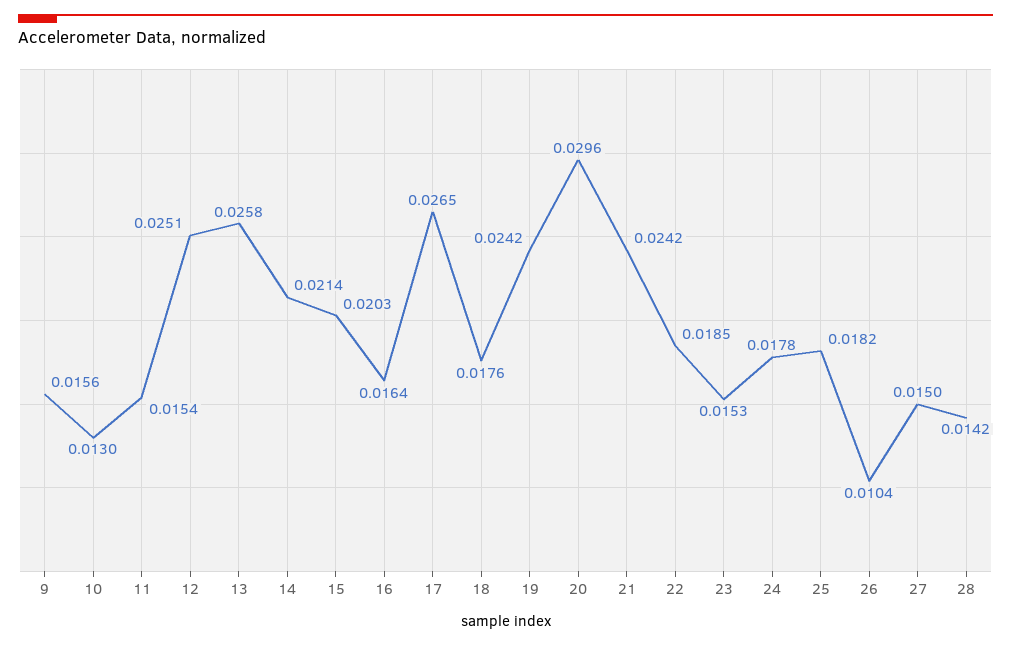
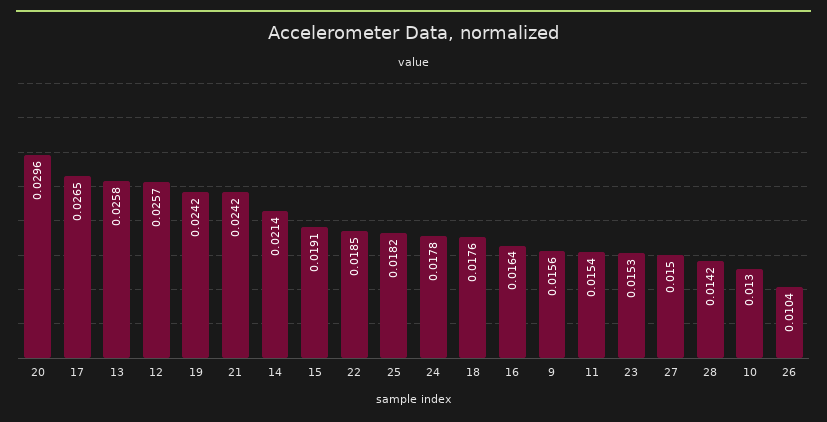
  {
    "9": 0.0156,
    "10": 0.013,
    "11": 0.0154,
-   "12": 0.0251,
+   "12": 0.0257,
    "13": 0.0258,
    "14": 0.0214,
-   "15": 0.0203,
+   "15": 0.0191,
    "16": 0.0164,
    "17": 0.0265,
    "18": 0.0176,
    "19": 0.0242,
    "20": 0.0296,
    "21": 0.0242,
    "22": 0.0185,
    "23": 0.0153,
    "24": 0.0178,
    "25": 0.0182,
    "26": 0.0104,
    "27": 0.015,
    "28": 0.0142
  }

